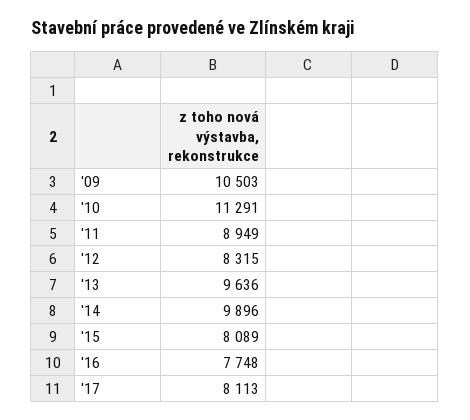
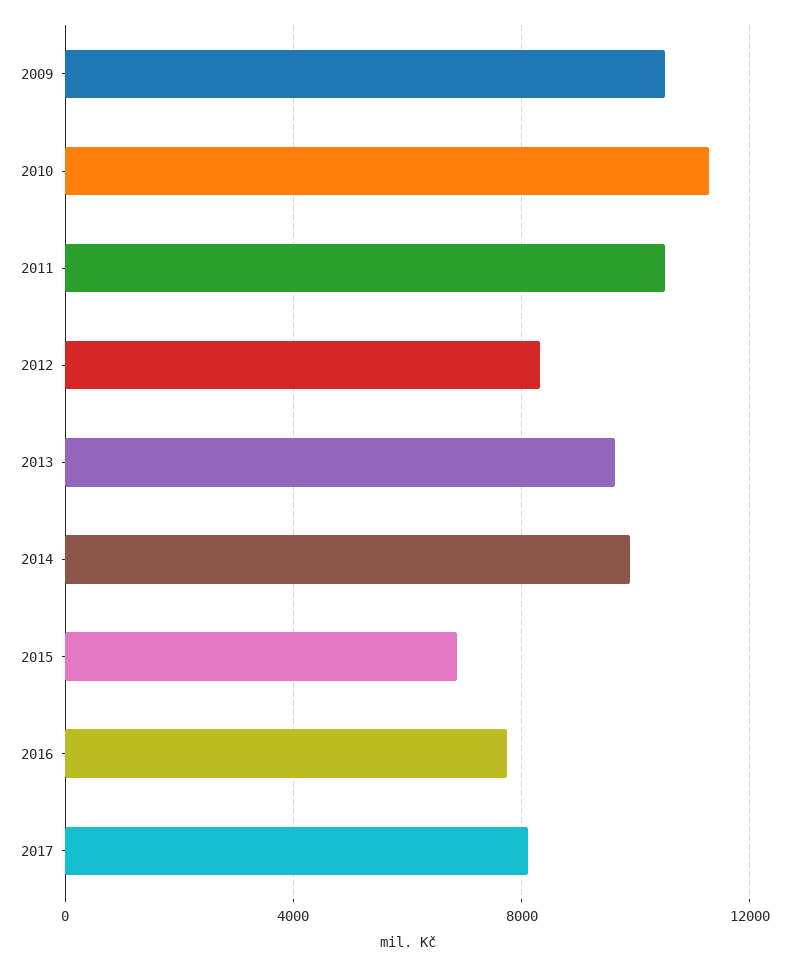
  {
    "'09": 10503,
    "'10": 11291,
-   "'11": 8949,
+   "'11": 10500,
    "'12": 8315,
    "'13": 9636,
    "'14": 9896,
-   "'15": 8089,
+   "'15": 7000,
    "'16": 7748,
    "'17": 8113
  }

